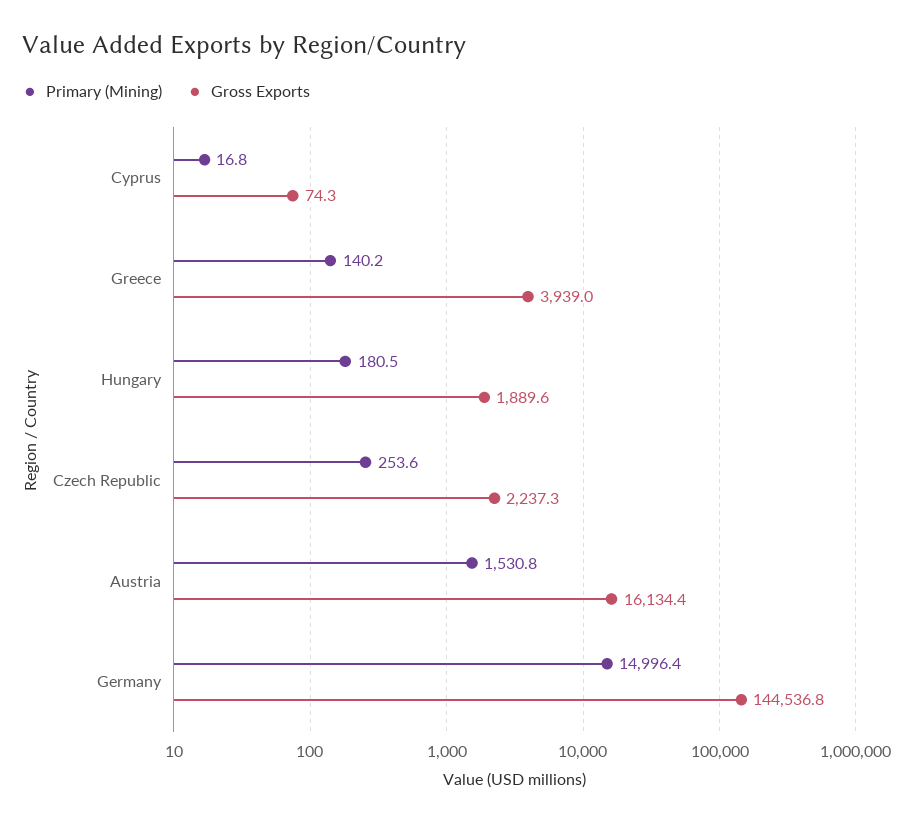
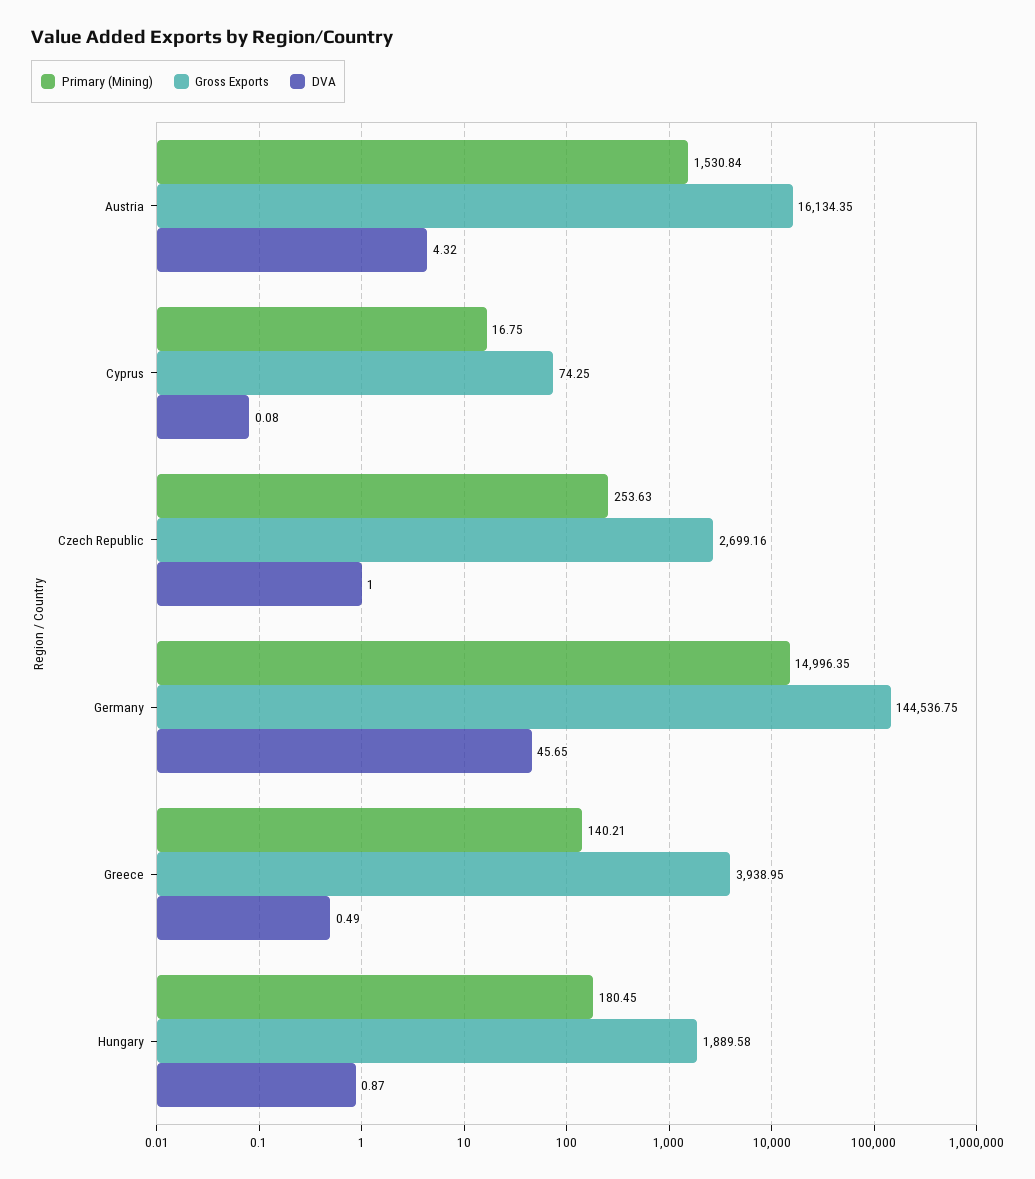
  {
    "Primary (Mining)": {
      "Cyprus": 16.75,
      "Greece": 140.21,
      "Hungary": 180.45,
      "Czech Republic": 253.63,
      "Austria": 1530.84,
      "Germany": 14996.35
    },
    "Gross Exports": {
      "Cyprus": 74.25,
      "Greece": 3938.95,
      "Hungary": 1889.58,
-     "Czech Republic": 2237.3,
+     "Czech Republic": 2699.16,
      "Austria": 16134.35,
      "Germany": 144536.75
-   }
+   },
+   "DVA": {
+     "Austria": 4.32,
+     "Cyprus": 0.08,
+     "Czech Republic": 1,
+     "Germany": 45.65,
+     "Greece": 0.49,
+     "Hungary": 0.87
+   }
  }

